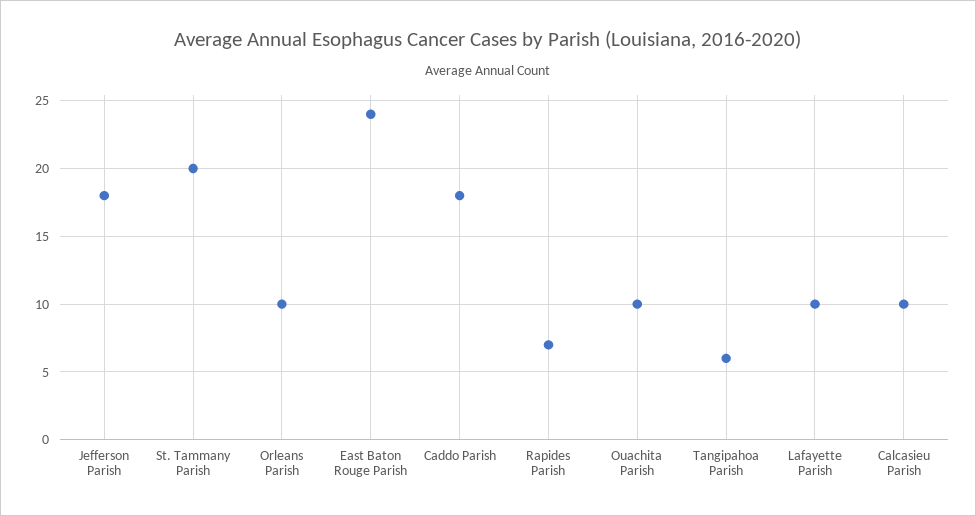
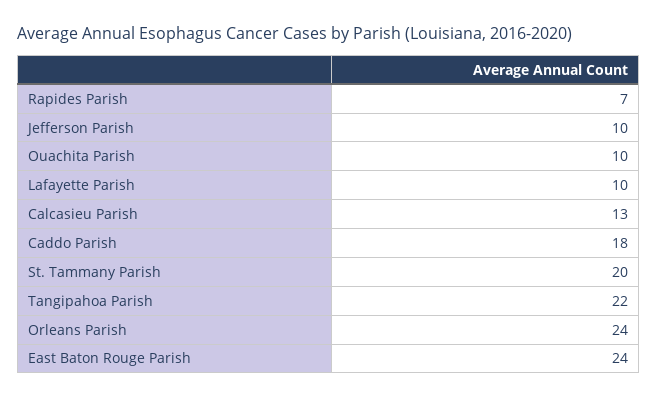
  {
-   "Jefferson Parish": 18,
+   "Jefferson Parish": 10,
    "St. Tammany Parish": 20,
-   "Orleans Parish": 10,
+   "Orleans Parish": 24,
    "East Baton Rouge Parish": 24,
    "Caddo Parish": 18,
    "Rapides Parish": 7,
    "Ouachita Parish": 10,
-   "Tangipahoa Parish": 6,
+   "Tangipahoa Parish": 22,
    "Lafayette Parish": 10,
-   "Calcasieu Parish": 10
+   "Calcasieu Parish": 13
  }

